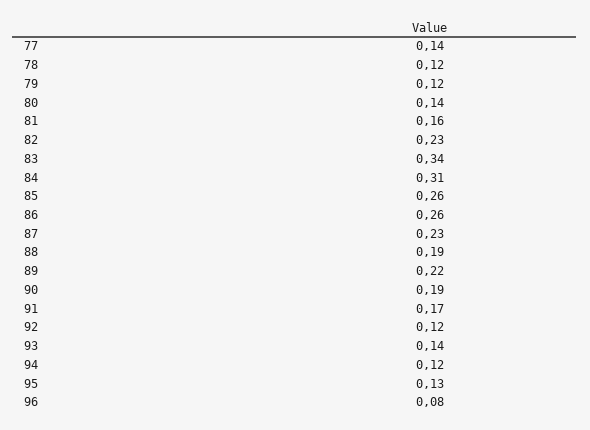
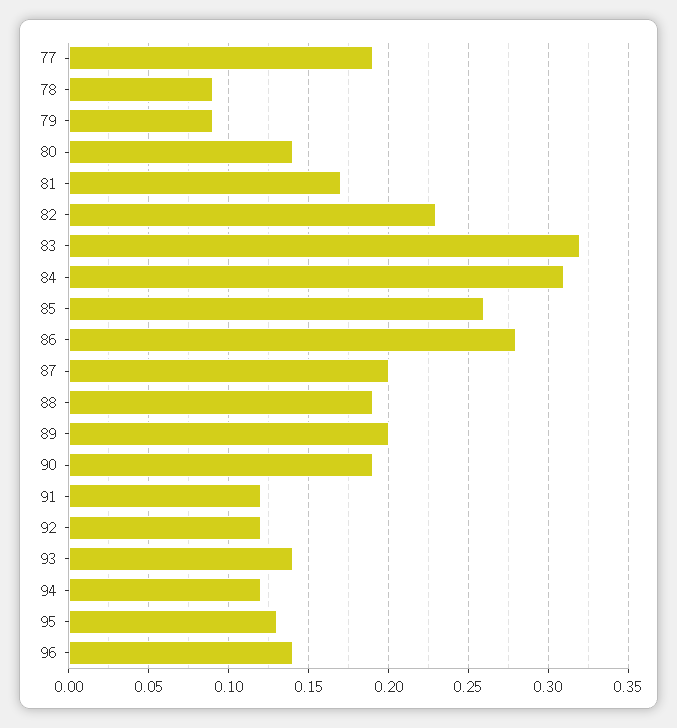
  {
-   "77": 0.14,
+   "77": 0.19,
-   "78": 0.12,
+   "78": 0.09,
-   "79": 0.12,
+   "79": 0.09,
    "80": 0.14,
-   "81": 0.16,
+   "81": 0.17,
    "82": 0.23,
-   "83": 0.34,
+   "83": 0.32,
    "84": 0.31,
    "85": 0.26,
-   "86": 0.26,
+   "86": 0.28,
-   "87": 0.23,
+   "87": 0.2,
    "88": 0.19,
-   "89": 0.22,
+   "89": 0.2,
    "90": 0.19,
-   "91": 0.17,
+   "91": 0.12,
    "92": 0.12,
    "93": 0.14,
    "94": 0.12,
    "95": 0.13,
-   "96": 0.08
+   "96": 0.14
  }

